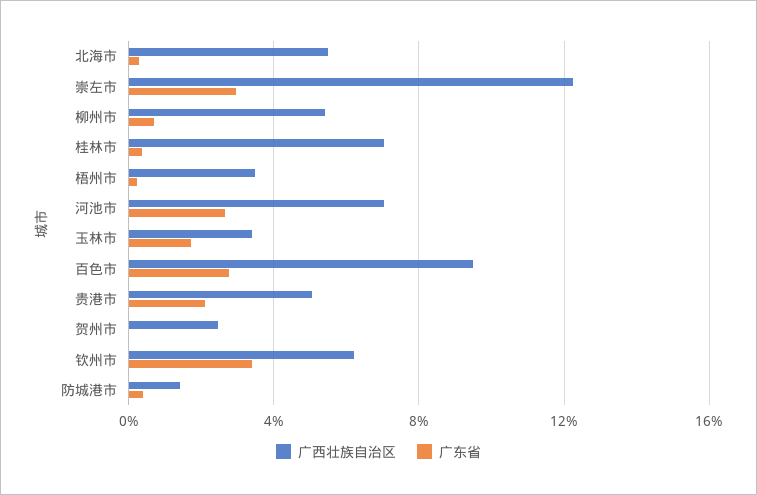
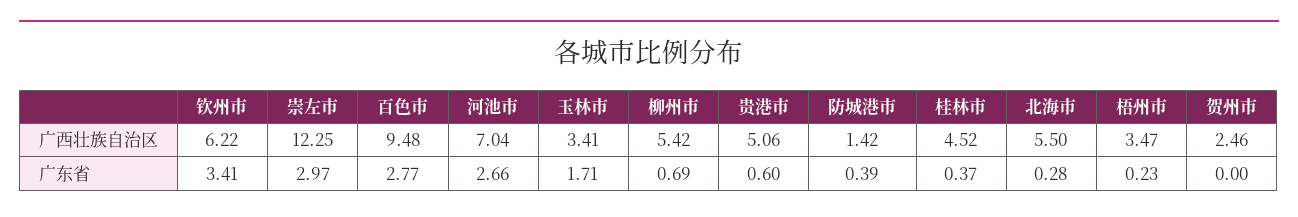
  {
    "广西壮族自治区": {
      "北海市": 5.5,
      "崇左市": 12.25,
      "柳州市": 5.42,
-     "桂林市": 7,
+     "桂林市": 4.52,
      "梧州市": 3.47,
      "河池市": 7.04,
      "玉林市": 3.41,
      "百色市": 9.48,
      "贵港市": 5.06,
      "贺州市": 2.46,
      "钦州市": 6.22,
      "防城港市": 1.42
    },
    "广东省": {
      "北海市": 0.28,
      "崇左市": 2.97,
      "柳州市": 0.69,
      "桂林市": 0.37,
      "梧州市": 0.23,
      "河池市": 2.66,
      "玉林市": 1.71,
      "百色市": 2.77,
-     "贵港市": 2,
+     "贵港市": 0.6,
      "贺州市": 0,
      "钦州市": 3.41,
      "防城港市": 0.39
    }
  }

